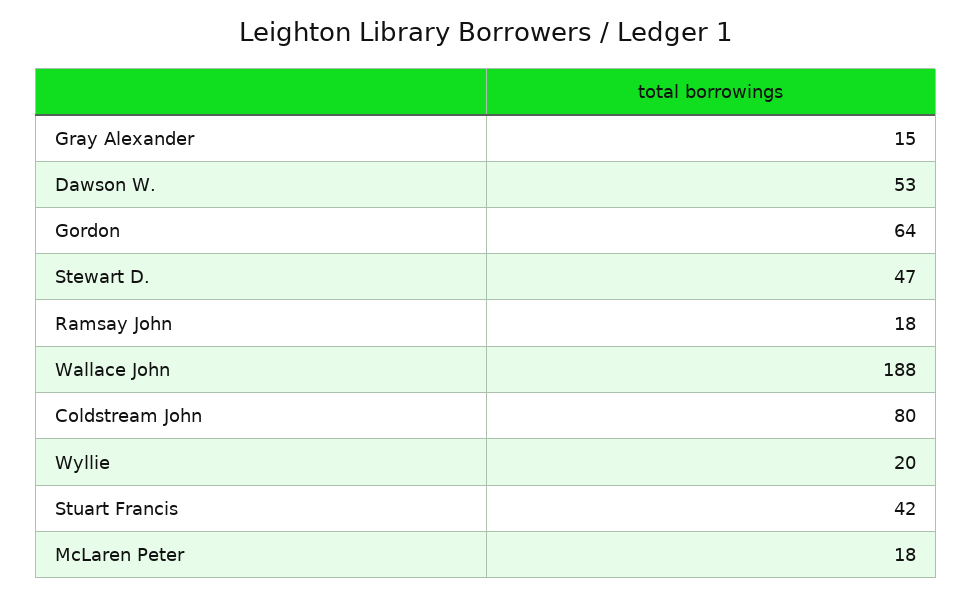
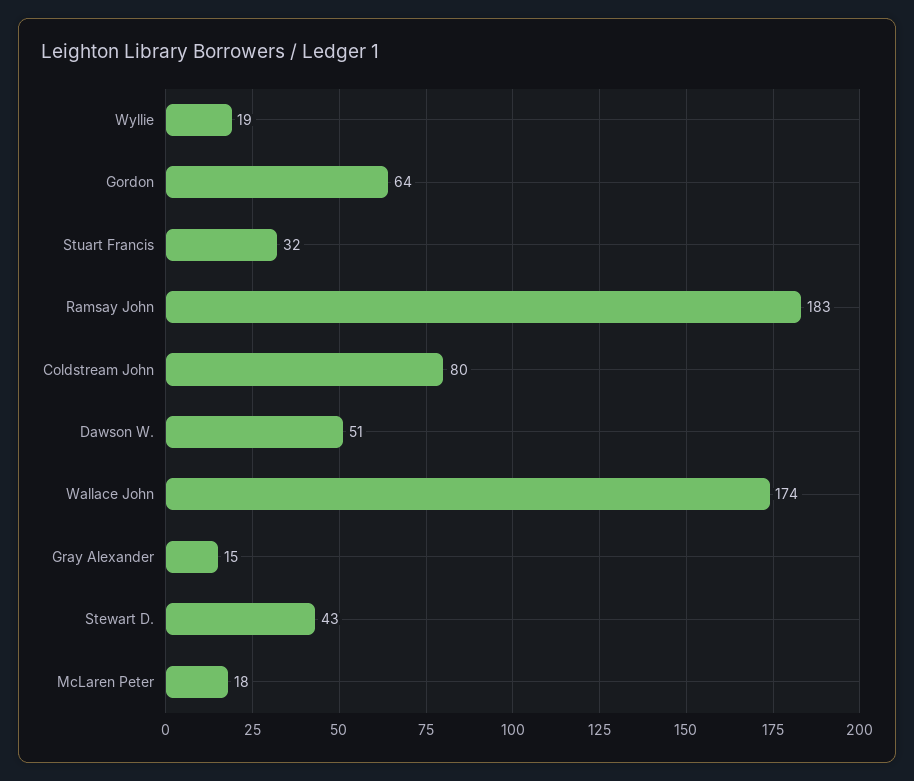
  {
    "Gray Alexander": 15,
-   "Dawson W.": 53,
+   "Dawson W.": 51,
    "Gordon": 64,
-   "Stewart D.": 47,
+   "Stewart D.": 43,
-   "Ramsay John": 18,
+   "Ramsay John": 183,
-   "Wallace John": 188,
+   "Wallace John": 174,
    "Coldstream John": 80,
-   "Wyllie": 20,
+   "Wyllie": 19,
-   "Stuart Francis": 42,
+   "Stuart Francis": 32,
    "McLaren Peter": 18
  }

